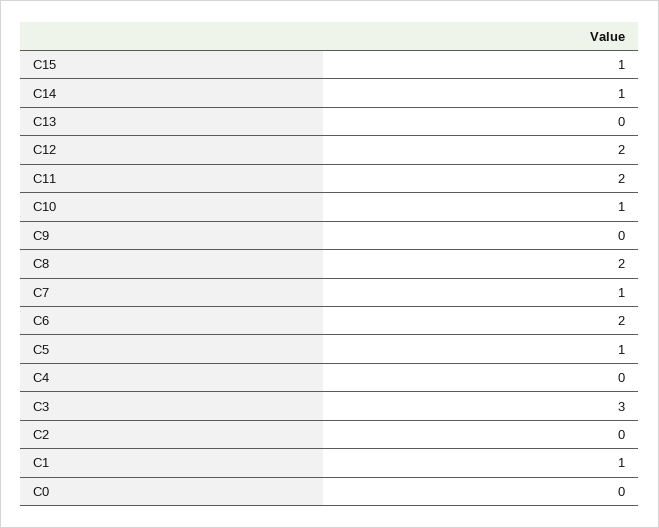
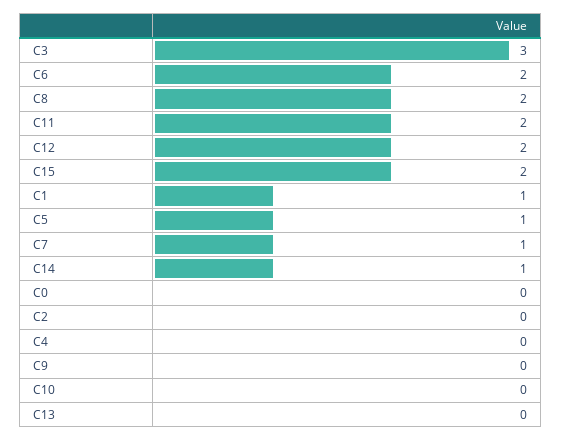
  {
-   "C15": 1,
+   "C15": 2,
    "C14": 1,
    "C13": 0,
    "C12": 2,
    "C11": 2,
-   "C10": 1,
+   "C10": 0,
    "C9": 0,
    "C8": 2,
    "C7": 1,
    "C6": 2,
    "C5": 1,
    "C4": 0,
    "C3": 3,
    "C2": 0,
    "C1": 1,
    "C0": 0
  }

